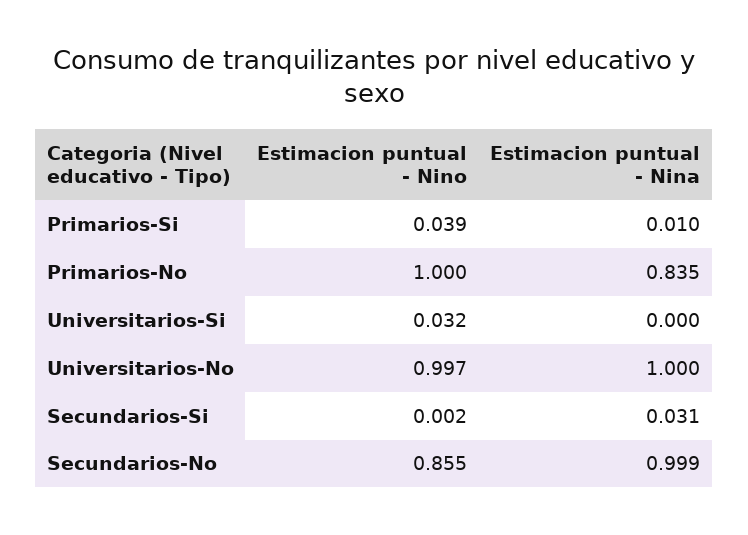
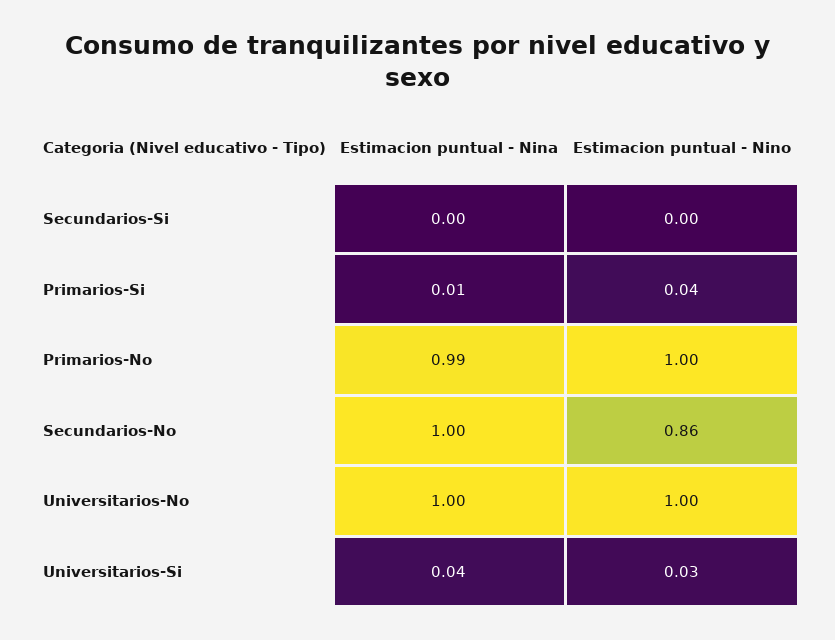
  {
    "Estimacion puntual - Nino": {
      "Primarios-Si": 0.039,
      "Primarios-No": 1,
      "Universitarios-Si": 0.032,
      "Universitarios-No": 0.997,
      "Secundarios-Si": 0.002,
      "Secundarios-No": 0.855
    },
    "Estimacion puntual - Nina": {
      "Primarios-Si": 0.01,
-     "Primarios-No": 0.835,
+     "Primarios-No": 0.99,
-     "Universitarios-Si": 0,
+     "Universitarios-Si": 0.04,
      "Universitarios-No": 1,
-     "Secundarios-Si": 0.031,
+     "Secundarios-Si": 0,
      "Secundarios-No": 0.999
    }
  }

